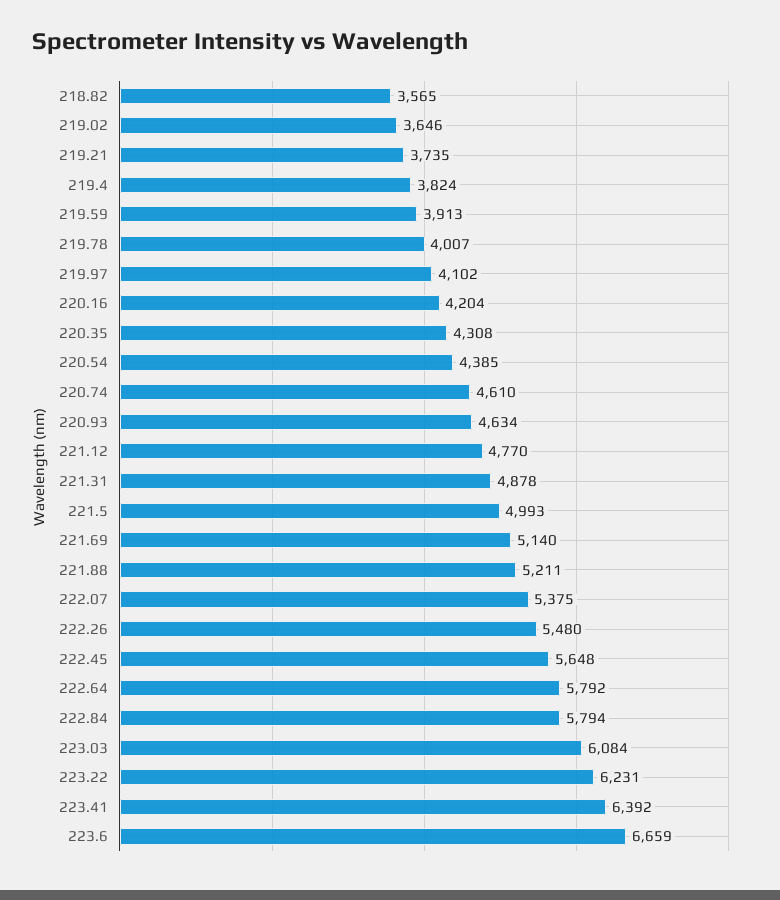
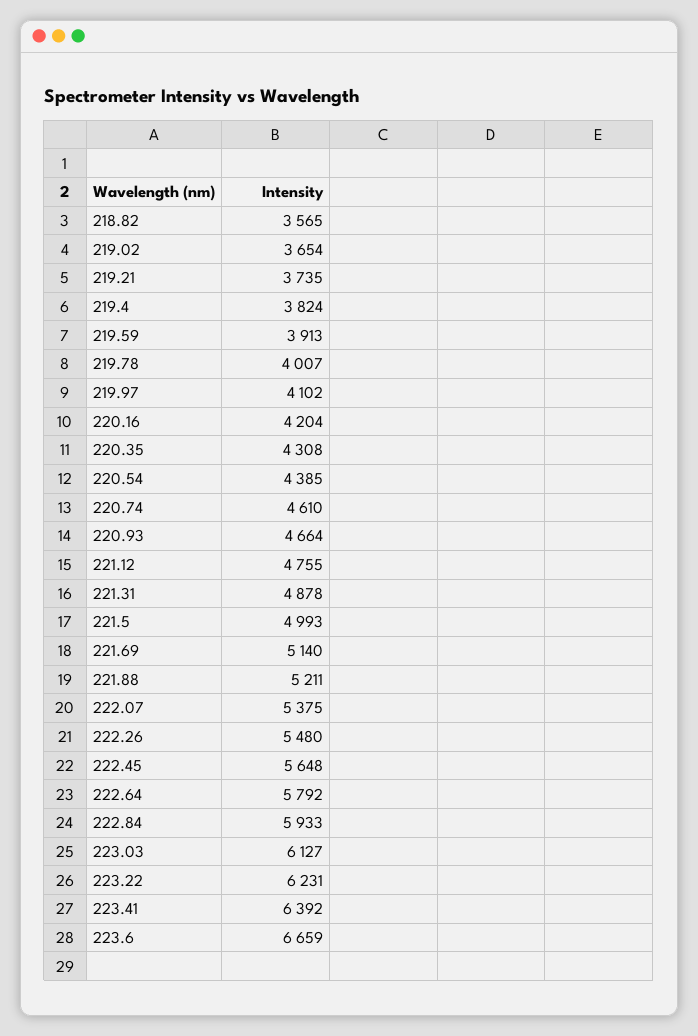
  {
    "218.82": 3565,
-   "219.02": 3646,
+   "219.02": 3654,
    "219.21": 3735,
    "219.4": 3824,
    "219.59": 3913,
    "219.78": 4007,
    "219.97": 4102,
    "220.16": 4204,
    "220.35": 4308,
    "220.54": 4385,
    "220.74": 4610,
-   "220.93": 4634,
+   "220.93": 4664,
-   "221.12": 4770,
+   "221.12": 4755,
    "221.31": 4878,
    "221.5": 4993,
    "221.69": 5140,
    "221.88": 5211,
    "222.07": 5375,
    "222.26": 5480,
    "222.45": 5648,
    "222.64": 5792,
-   "222.84": 5794,
+   "222.84": 5933,
-   "223.03": 6084,
+   "223.03": 6127,
    "223.22": 6231,
    "223.41": 6392,
    "223.6": 6659
  }

